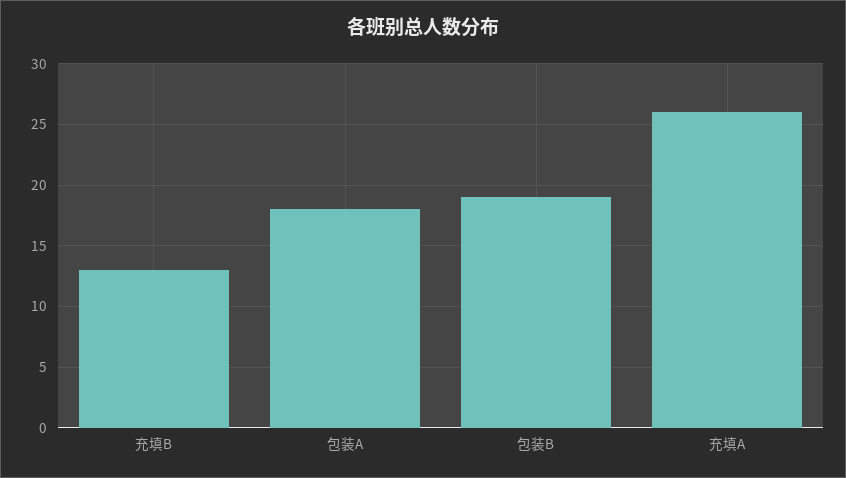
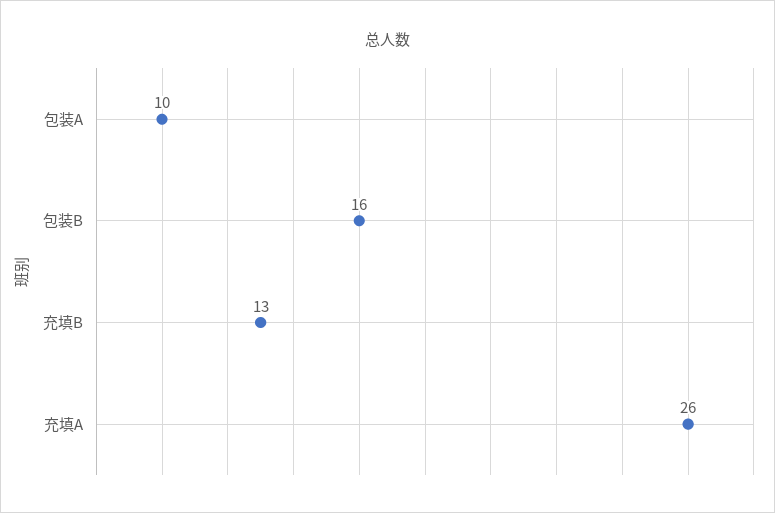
  {
    "充填B": 13,
-   "包装A": 18,
+   "包装A": 10,
-   "包装B": 19,
+   "包装B": 16,
    "充填A": 26
  }

